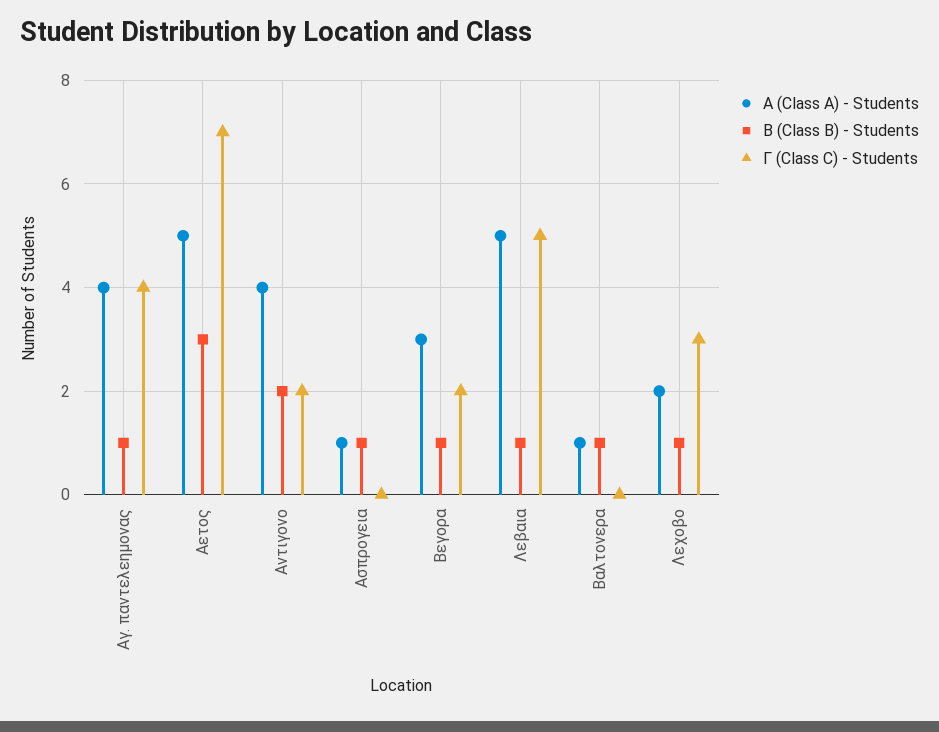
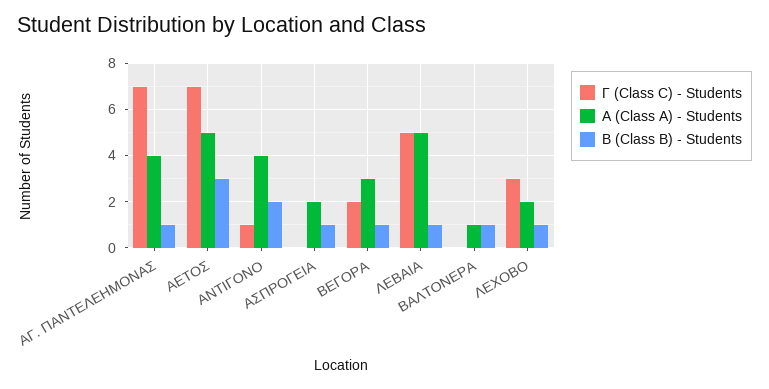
  {
    "Α (Class A) - Students": {
      "Αγ. παντελεημονας": 4,
      "Αετος": 5,
      "Αντιγονο": 4,
-     "Ασπρογεια": 1,
+     "Ασπρογεια": 2,
      "Βεγορα": 3,
      "Λεβαια": 5,
      "Βαλτονερα": 1,
      "Λεχοβο": 2
    },
    "Β (Class B) - Students": {
      "Αγ. παντελεημονας": 1,
      "Αετος": 3,
      "Αντιγονο": 2,
      "Ασπρογεια": 1,
      "Βεγορα": 1,
      "Λεβαια": 1,
      "Βαλτονερα": 1,
      "Λεχοβο": 1
    },
    "Γ (Class C) - Students": {
-     "Αγ. παντελεημονας": 4,
+     "Αγ. παντελεημονας": 7,
      "Αετος": 7,
-     "Αντιγονο": 2,
+     "Αντιγονο": 1,
      "Ασπρογεια": 0,
      "Βεγορα": 2,
      "Λεβαια": 5,
      "Βαλτονερα": 0,
      "Λεχοβο": 3
    }
  }

